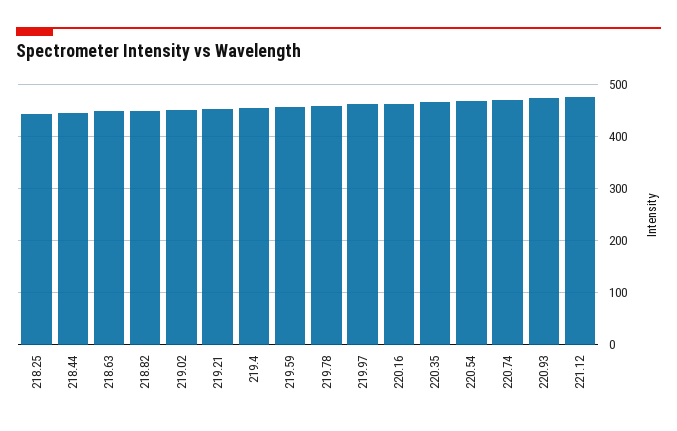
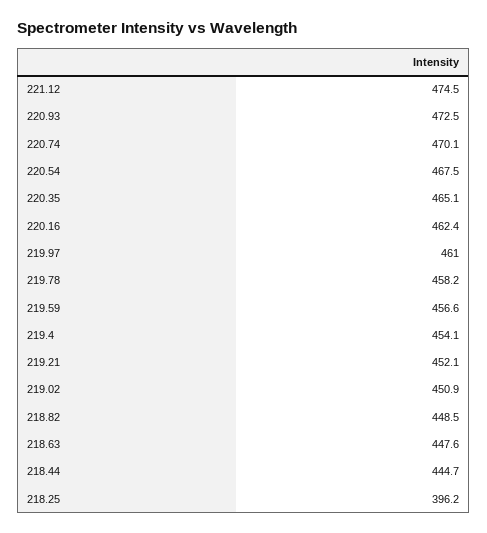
  {
-   "218.25": 440,
+   "218.25": 396.2,
    "218.44": 444.7,
    "218.63": 447.6,
    "218.82": 448.5,
    "219.02": 450.9,
    "219.21": 452.1,
    "219.4": 454.1,
    "219.59": 456.6,
    "219.78": 458.2,
    "219.97": 461,
    "220.16": 462.4,
    "220.35": 465.1,
    "220.54": 467.5,
    "220.74": 470.1,
    "220.93": 472.5,
    "221.12": 474.5
  }

